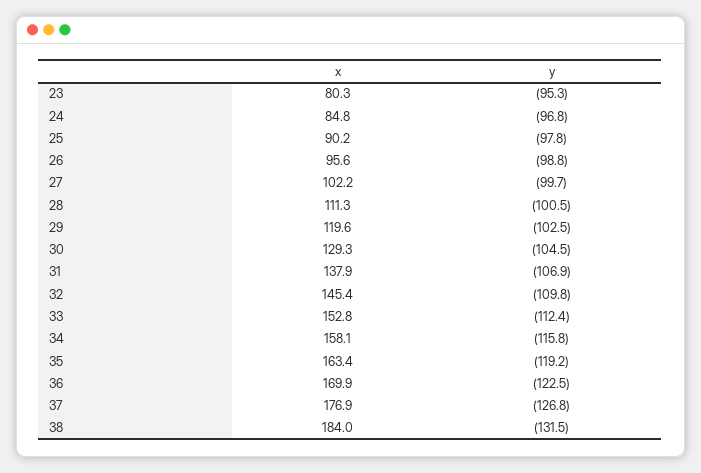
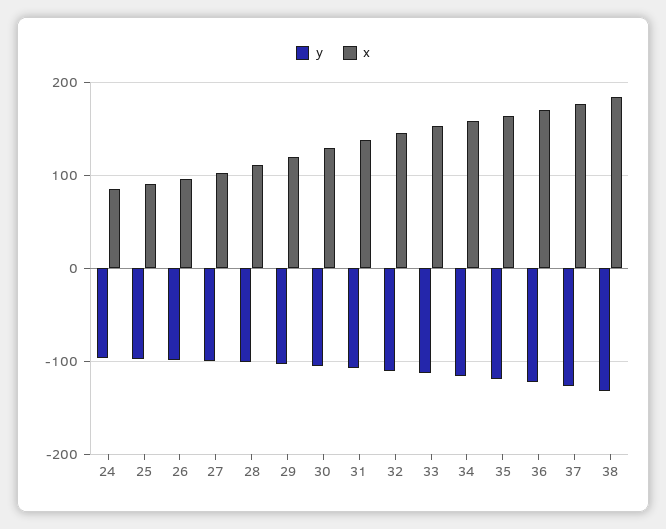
  {
    "x": {
-     "23": 80.3,
      "24": 84.8,
      "25": 90.2,
      "26": 95.6,
      "27": 102.2,
      "28": 111.3,
      "29": 119.6,
      "30": 129.3,
      "31": 137.9,
      "32": 145.4,
      "33": 152.8,
      "34": 158.1,
      "35": 163.4,
      "36": 169.9,
      "37": 176.9,
      "38": 184
    },
    "y": {
-     "23": -95.3,
      "24": -96.8,
      "25": -97.8,
      "26": -98.8,
      "27": -99.7,
      "28": -100.5,
      "29": -102.5,
      "30": -104.5,
      "31": -106.9,
      "32": -109.8,
      "33": -112.4,
      "34": -115.8,
      "35": -119.2,
      "36": -122.5,
      "37": -126.8,
      "38": -131.5
    }
  }

